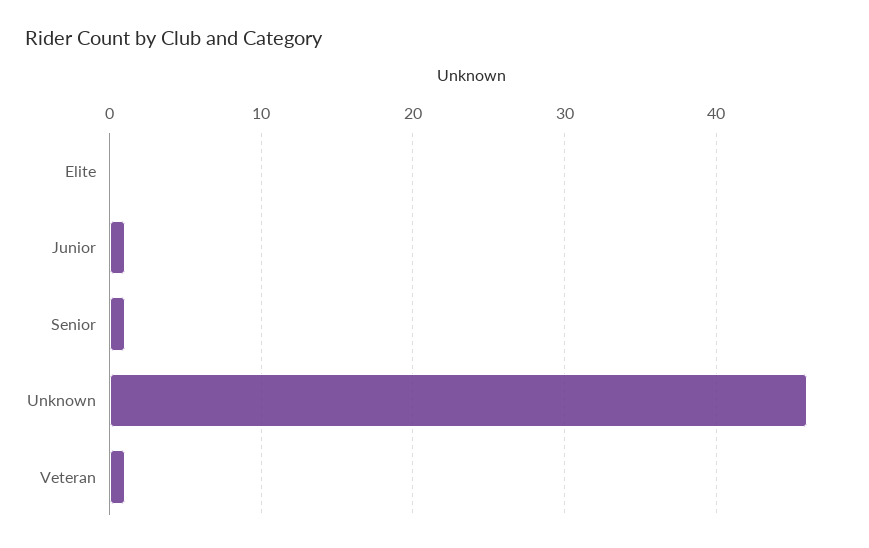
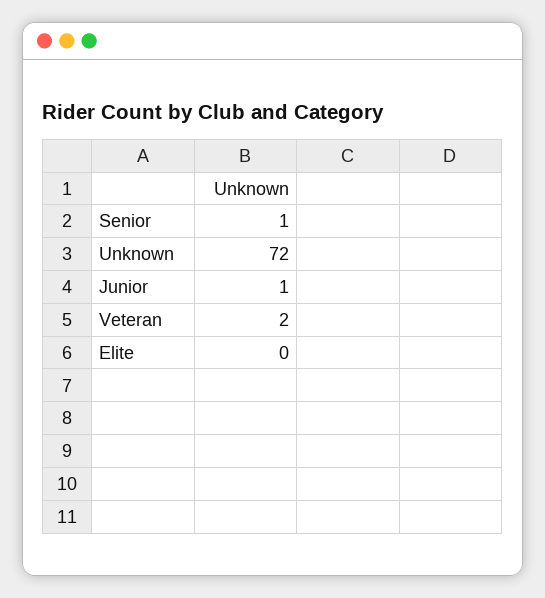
  {
    "Elite": 0,
    "Junior": 1,
    "Senior": 1,
-   "Unknown": 46,
+   "Unknown": 72,
-   "Veteran": 1
+   "Veteran": 2
  }

